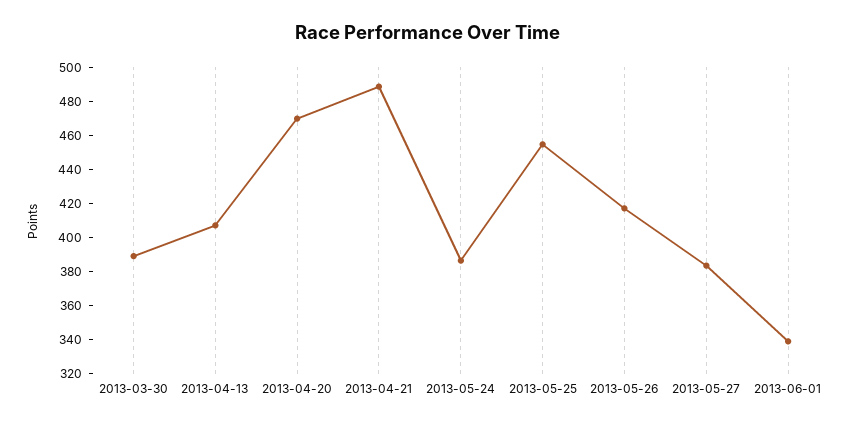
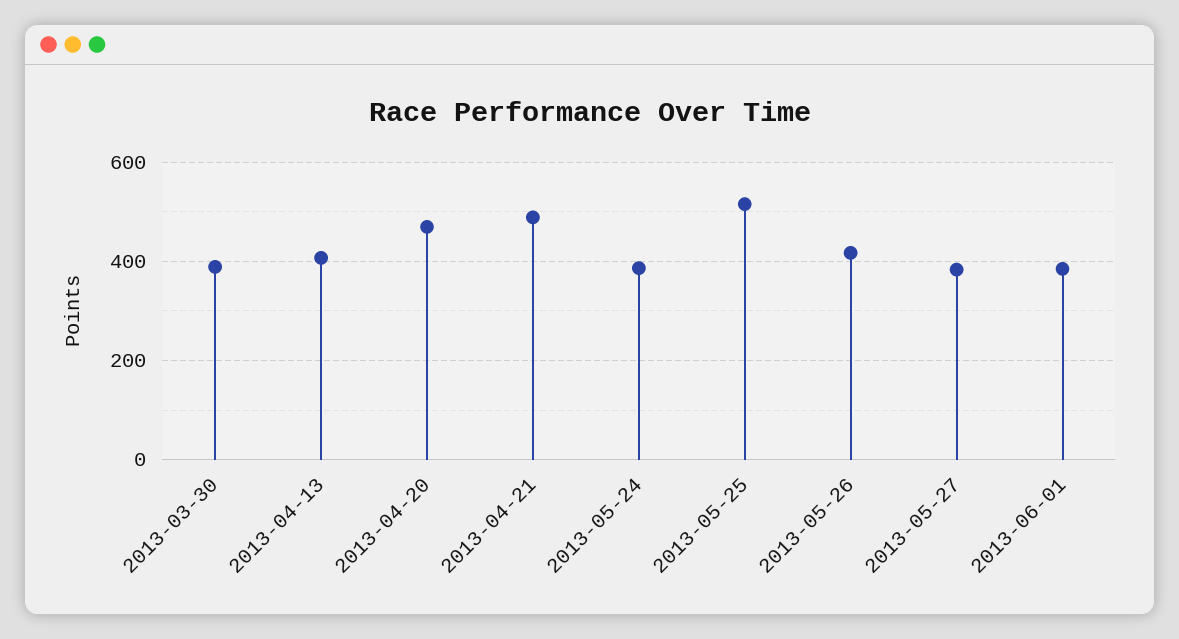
  {
    "2013-03-30": 390,
    "2013-04-13": 405,
    "2013-04-20": 470,
    "2013-04-21": 490,
    "2013-05-24": 385,
-   "2013-05-25": 455,
+   "2013-05-25": 520,
    "2013-05-26": 415,
    "2013-05-27": 385,
-   "2013-06-01": 340
+   "2013-06-01": 380
  }

